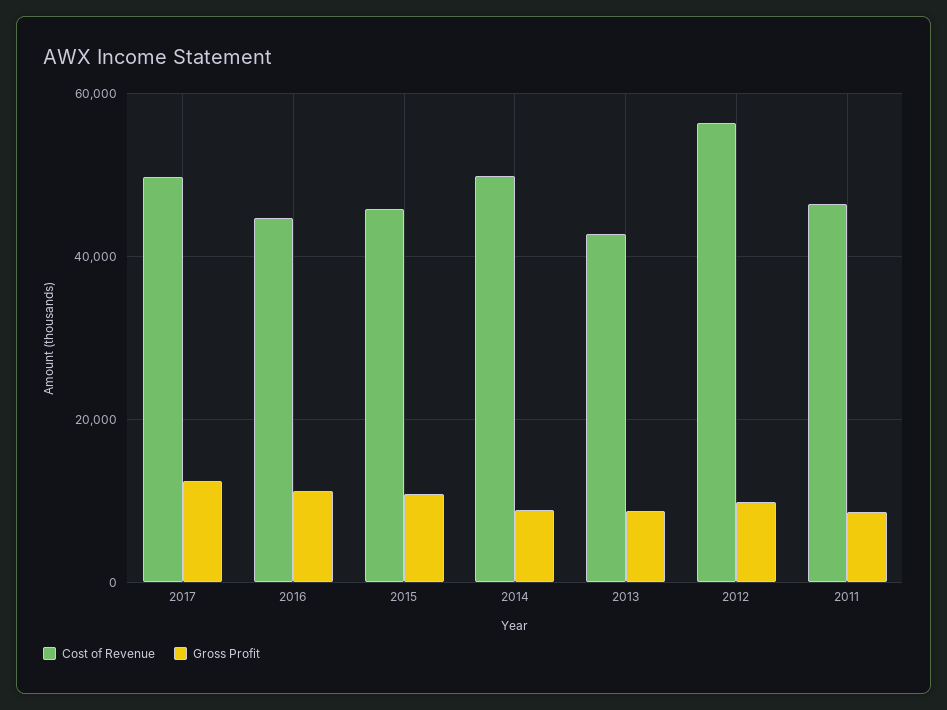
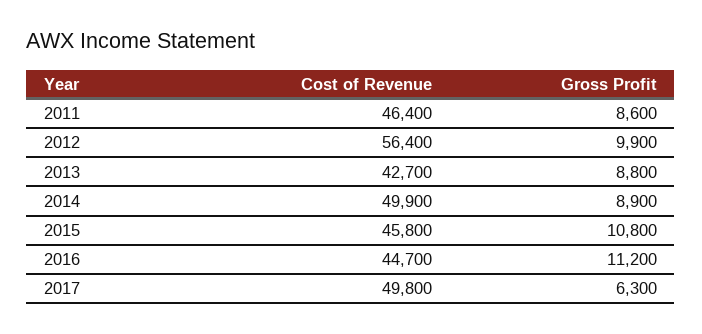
  {
    "Cost of Revenue": {
      "2017": 49800,
      "2016": 44700,
      "2015": 45800,
      "2014": 49900,
      "2013": 42700,
      "2012": 56400,
      "2011": 46400
    },
    "Gross Profit": {
-     "2017": 12000,
+     "2017": 6300,
      "2016": 11200,
      "2015": 10800,
      "2014": 8900,
      "2013": 8800,
      "2012": 9900,
      "2011": 8600
    }
  }

